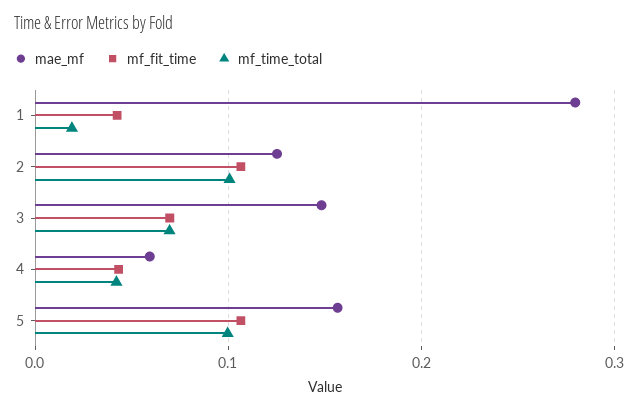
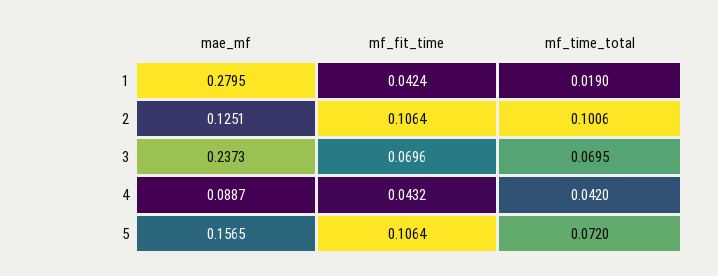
  {
    "mae_mf": {
      "1": 0.2795,
      "2": 0.1251,
-     "3": 0.15,
+     "3": 0.2373,
-     "4": 0.06,
+     "4": 0.0887,
      "5": 0.1565
    },
    "mf_fit_time": {
      "1": 0.0424,
      "2": 0.1064,
      "3": 0.0696,
      "4": 0.0432,
      "5": 0.1064
    },
    "mf_time_total": {
      "1": 0.019,
      "2": 0.1006,
      "3": 0.0695,
      "4": 0.042,
-     "5": 0.1
+     "5": 0.072
    }
  }

